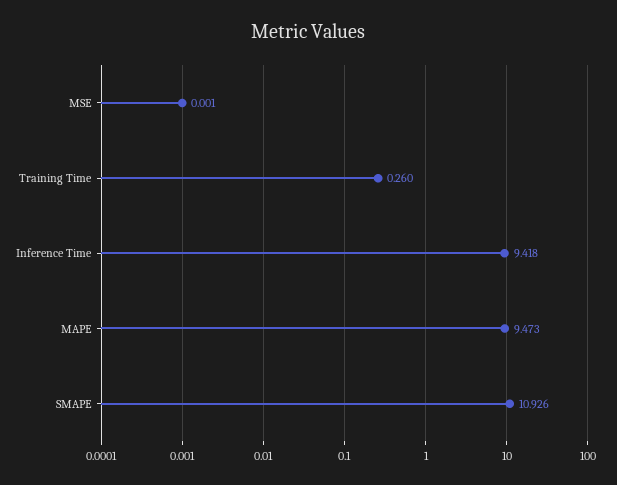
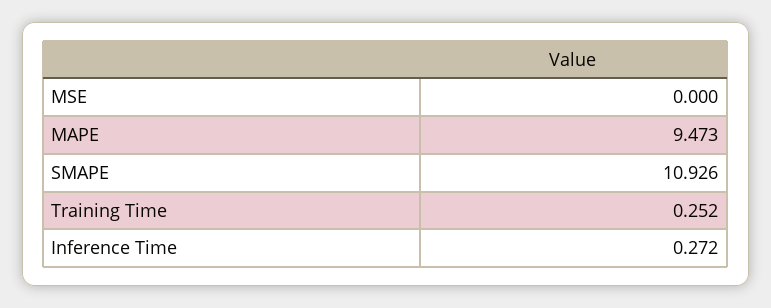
  {
-   "MSE": 0.001,
+   "MSE": 0,
-   "Training Time": 0.26,
+   "Training Time": 0.252,
-   "Inference Time": 9.418,
+   "Inference Time": 0.272,
    "MAPE": 9.473,
    "SMAPE": 10.926
  }

